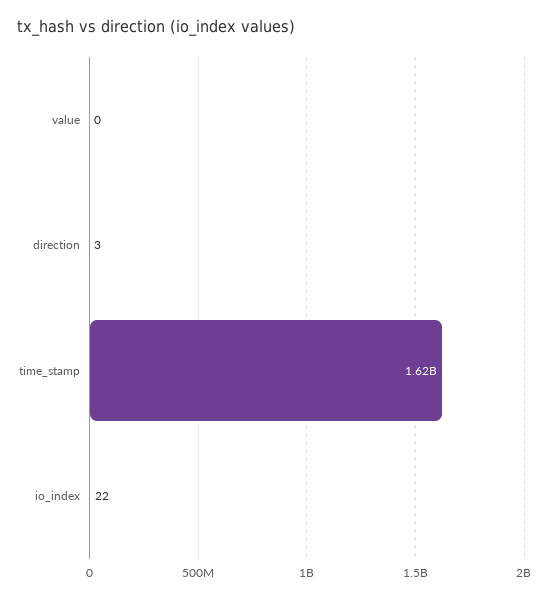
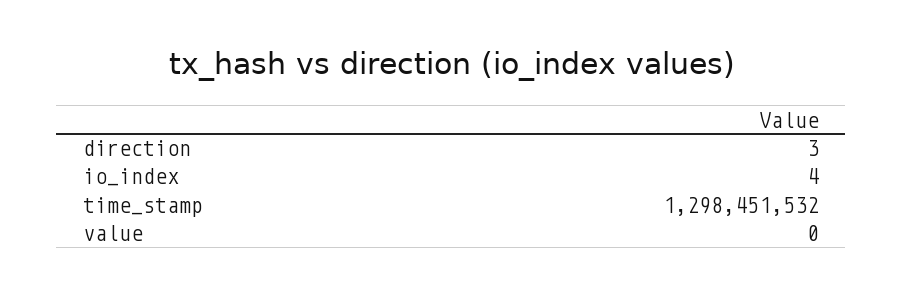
  {
    "value": 0,
    "direction": 3,
-   "time_stamp": 1620000000,
+   "time_stamp": 1298451532,
-   "io_index": 22
+   "io_index": 4
  }

